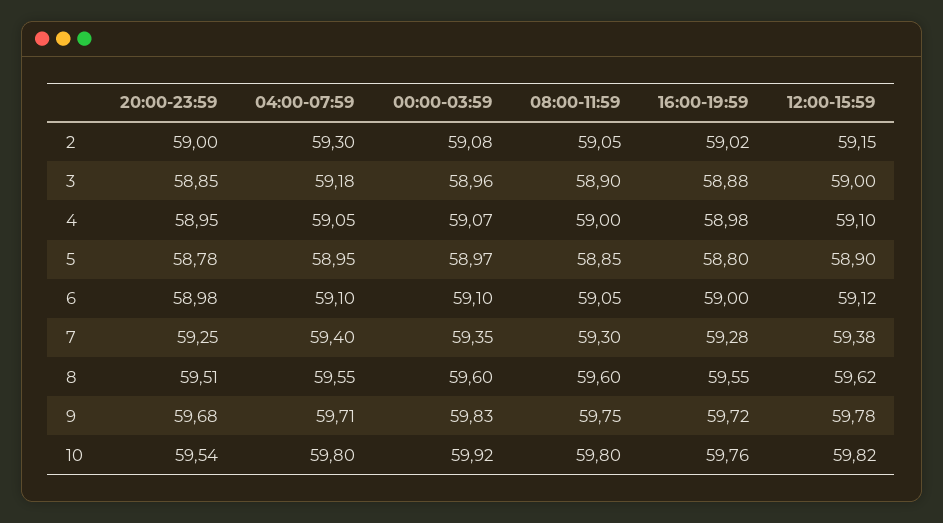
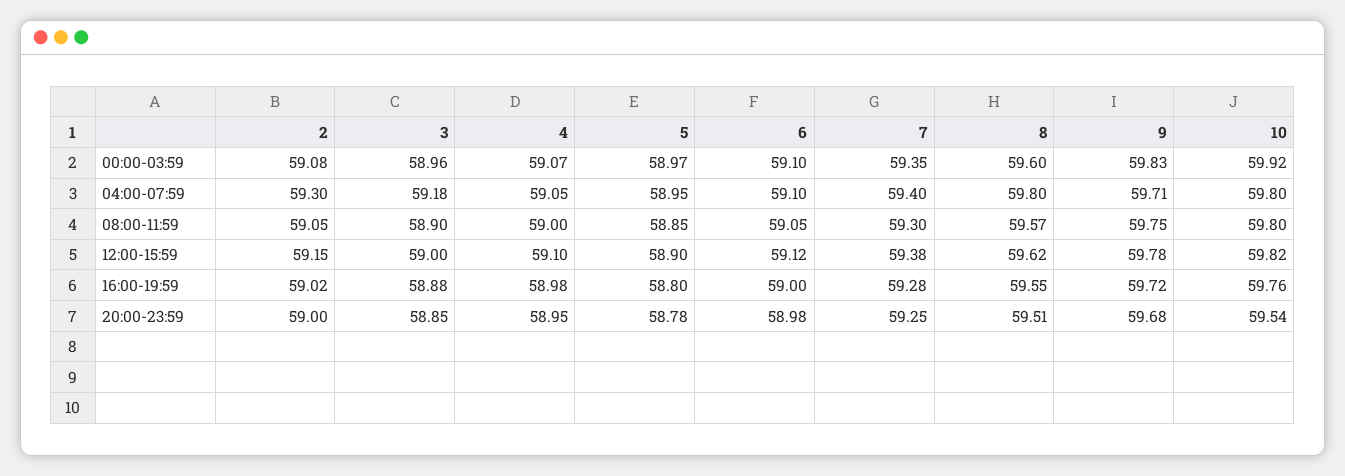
  {
    "20:00-23:59": {
      "2": 59,
      "3": 58.85,
      "4": 58.95,
      "5": 58.78,
      "6": 58.98,
      "7": 59.25,
      "8": 59.51,
      "9": 59.68,
      "10": 59.54
    },
    "04:00-07:59": {
      "2": 59.3,
      "3": 59.18,
      "4": 59.05,
      "5": 58.95,
      "6": 59.1,
      "7": 59.4,
-     "8": 59.55,
+     "8": 59.8,
      "9": 59.71,
      "10": 59.8
    },
    "00:00-03:59": {
      "2": 59.08,
      "3": 58.96,
      "4": 59.07,
      "5": 58.97,
      "6": 59.1,
      "7": 59.35,
      "8": 59.6,
      "9": 59.83,
      "10": 59.92
    },
    "08:00-11:59": {
      "2": 59.05,
      "3": 58.9,
      "4": 59,
      "5": 58.85,
      "6": 59.05,
      "7": 59.3,
-     "8": 59.6,
+     "8": 59.57,
      "9": 59.75,
      "10": 59.8
    },
    "16:00-19:59": {
      "2": 59.02,
      "3": 58.88,
      "4": 58.98,
      "5": 58.8,
      "6": 59,
      "7": 59.28,
      "8": 59.55,
      "9": 59.72,
      "10": 59.76
    },
    "12:00-15:59": {
      "2": 59.15,
      "3": 59,
      "4": 59.1,
      "5": 58.9,
      "6": 59.12,
      "7": 59.38,
      "8": 59.62,
      "9": 59.78,
      "10": 59.82
    }
  }

